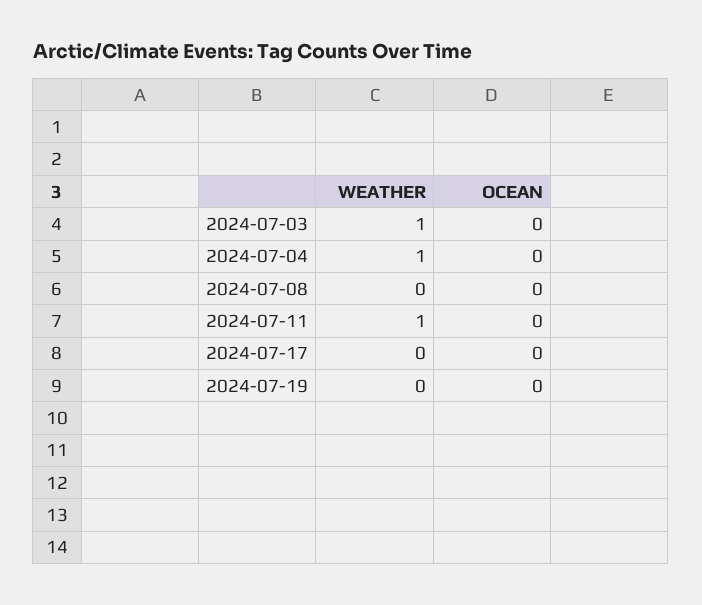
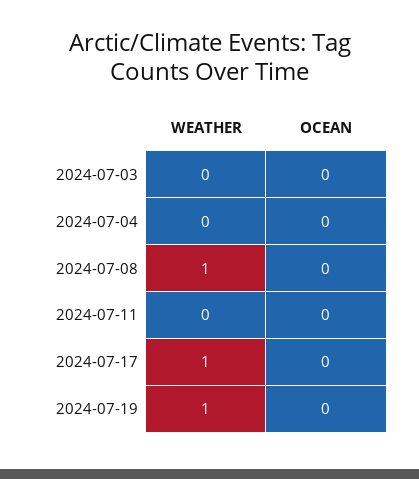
  {
    "WEATHER": {
-     "2024-07-03": 1,
+     "2024-07-03": 0,
-     "2024-07-04": 1,
+     "2024-07-04": 0,
-     "2024-07-08": 0,
+     "2024-07-08": 1,
-     "2024-07-11": 1,
+     "2024-07-11": 0,
-     "2024-07-17": 0,
+     "2024-07-17": 1,
-     "2024-07-19": 0
+     "2024-07-19": 1
    },
    "OCEAN": {
      "2024-07-03": 0,
      "2024-07-04": 0,
      "2024-07-08": 0,
      "2024-07-11": 0,
      "2024-07-17": 0,
      "2024-07-19": 0
    }
  }

